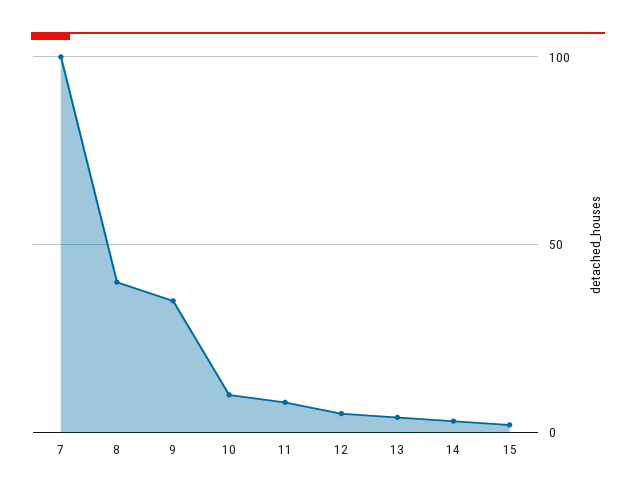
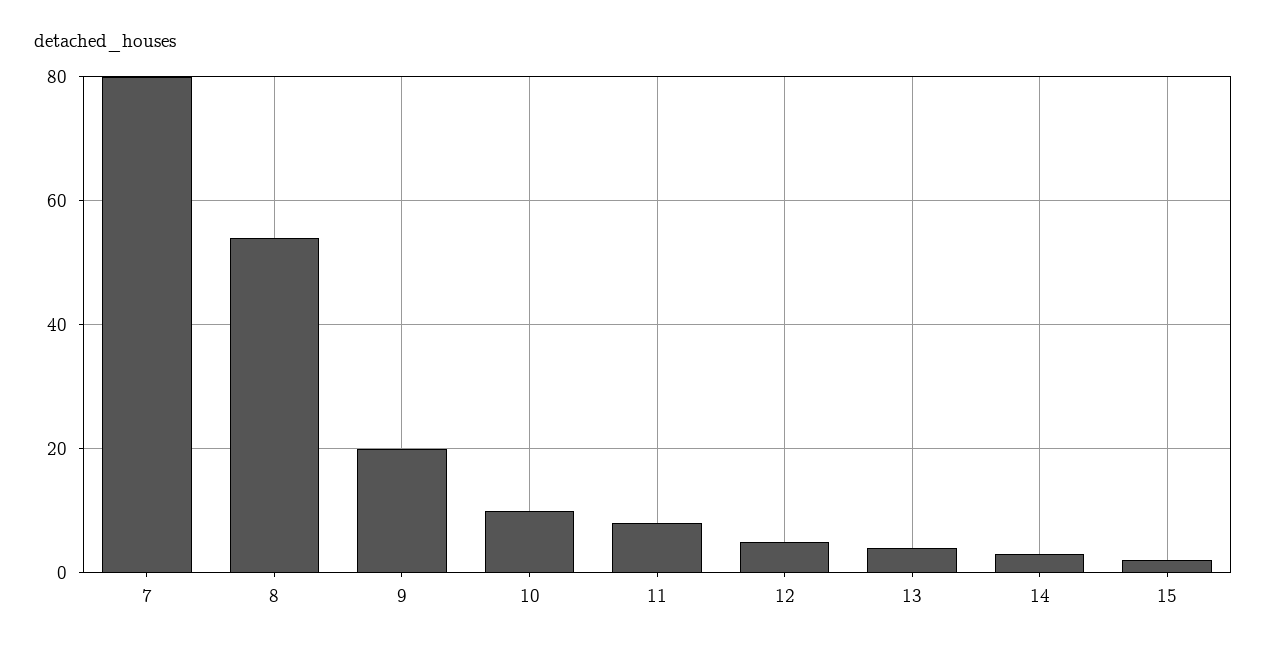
  {
-   "7": 100,
+   "7": 80,
-   "8": 40,
+   "8": 55,
-   "9": 35,
+   "9": 20,
    "10": 10,
    "11": 10,
    "12": 5,
    "13": 5,
    "14": 5,
    "15": 0
  }

